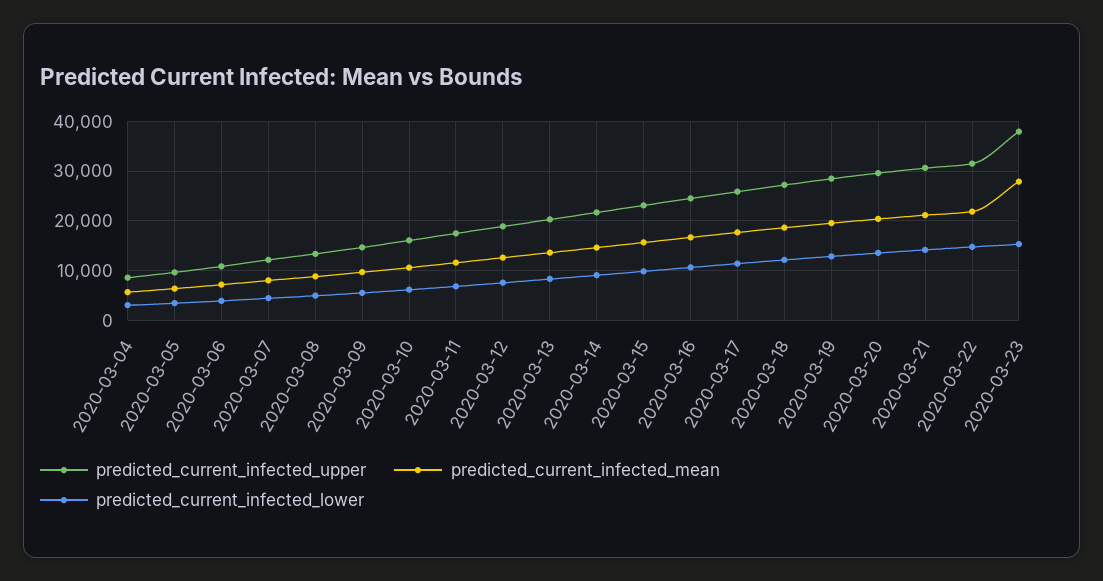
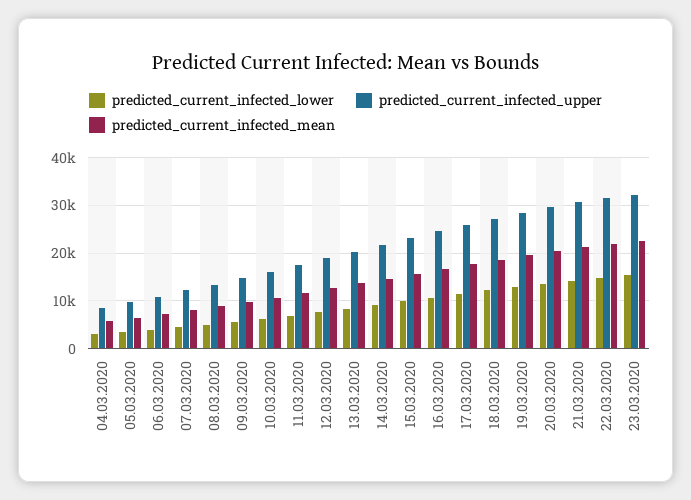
  {
    "predicted_current_infected_upper": {
      "2020-03-04": 8000,
      "2020-03-05": 10000,
      "2020-03-06": 10000,
      "2020-03-07": 12000,
      "2020-03-08": 14000,
      "2020-03-09": 14000,
      "2020-03-10": 16000,
      "2020-03-11": 18000,
      "2020-03-12": 18000,
      "2020-03-13": 20000,
      "2020-03-14": 22000,
      "2020-03-15": 24000,
      "2020-03-16": 24000,
      "2020-03-17": 26000,
      "2020-03-18": 28000,
      "2020-03-19": 28000,
      "2020-03-20": 30000,
      "2020-03-21": 30000,
      "2020-03-22": 32000,
-     "2020-03-23": 38000
+     "2020-03-23": 32000
    },
    "predicted_current_infected_mean": {
      "2020-03-04": 6000,
      "2020-03-05": 6000,
      "2020-03-06": 8000,
      "2020-03-07": 8000,
      "2020-03-08": 8000,
      "2020-03-09": 10000,
      "2020-03-10": 10000,
      "2020-03-11": 12000,
      "2020-03-12": 12000,
      "2020-03-13": 14000,
      "2020-03-14": 14000,
      "2020-03-15": 16000,
      "2020-03-16": 16000,
      "2020-03-17": 18000,
      "2020-03-18": 18000,
      "2020-03-19": 20000,
      "2020-03-20": 20000,
      "2020-03-21": 22000,
      "2020-03-22": 22000,
-     "2020-03-23": 28000
+     "2020-03-23": 22000
    },
    "predicted_current_infected_lower": {
      "2020-03-04": 4000,
      "2020-03-05": 4000,
      "2020-03-06": 4000,
      "2020-03-07": 4000,
      "2020-03-08": 4000,
      "2020-03-09": 6000,
      "2020-03-10": 6000,
      "2020-03-11": 6000,
      "2020-03-12": 8000,
      "2020-03-13": 8000,
      "2020-03-14": 10000,
      "2020-03-15": 10000,
      "2020-03-16": 10000,
      "2020-03-17": 12000,
      "2020-03-18": 12000,
      "2020-03-19": 12000,
      "2020-03-20": 14000,
      "2020-03-21": 14000,
      "2020-03-22": 14000,
      "2020-03-23": 16000
    }
  }

